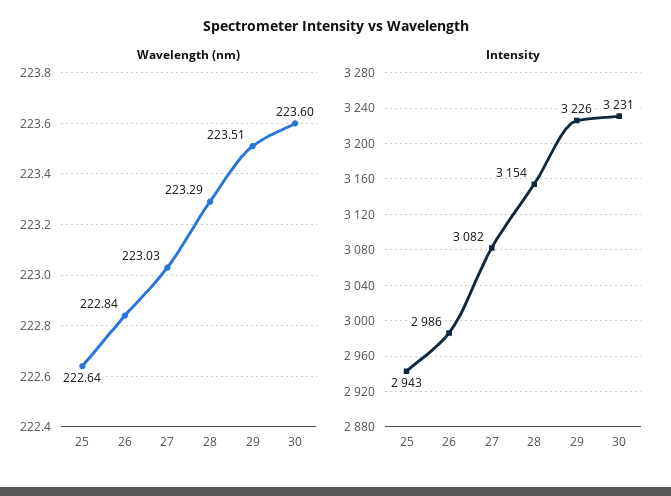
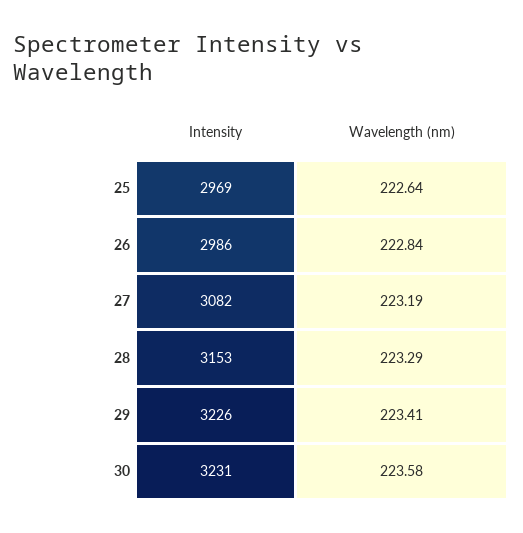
  {
    "Wavelength (nm)": {
      "25": 222.64,
      "26": 222.84,
-     "27": 223.03,
+     "27": 223.19,
      "28": 223.29,
-     "29": 223.51,
+     "29": 223.41,
-     "30": 223.6
+     "30": 223.58
    },
    "Intensity": {
-     "25": 2943,
+     "25": 2969,
      "26": 2986,
      "27": 3082,
-     "28": 3154,
+     "28": 3153,
      "29": 3226,
      "30": 3231
    }
  }

